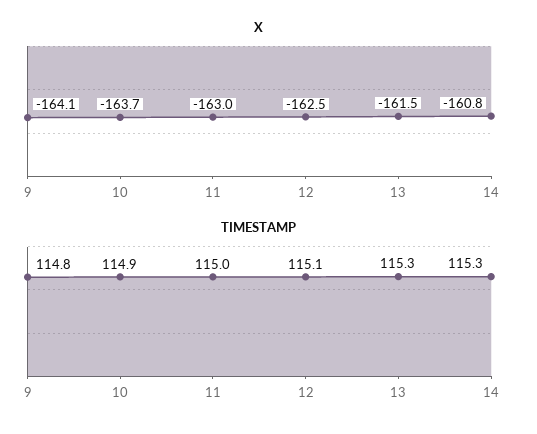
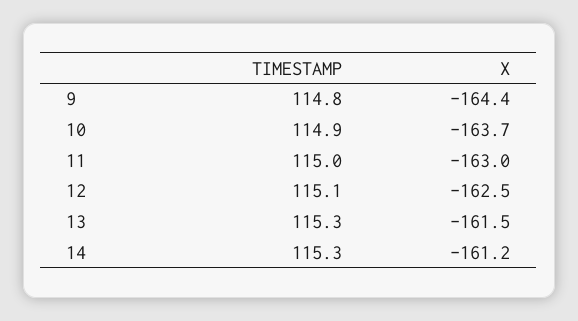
  {
    "X": {
-     "9": -164.1,
+     "9": -164.4,
      "10": -163.7,
      "11": -163,
      "12": -162.5,
      "13": -161.5,
-     "14": -160.8
+     "14": -161.2
    },
    "TIMESTAMP": {
      "9": 114.8,
      "10": 114.9,
      "11": 115,
      "12": 115.1,
      "13": 115.3,
      "14": 115.3
    }
  }

